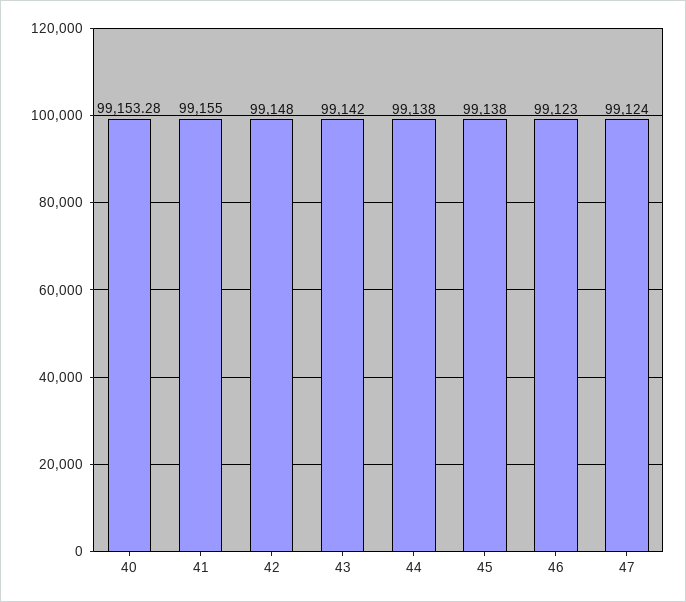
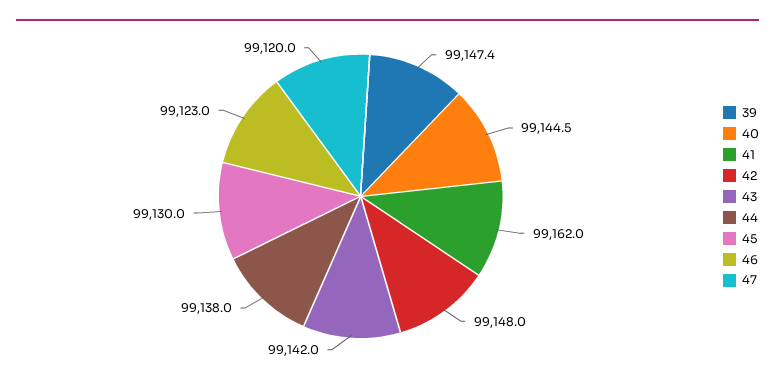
  {
-   "40": 99153.28,
+   "40": 99144.5,
-   "41": 99155,
+   "41": 99162,
    "42": 99148,
    "43": 99142,
    "44": 99138,
-   "45": 99138,
+   "45": 99130,
    "46": 99123,
-   "47": 99124
+   "47": 99120,
+   "39": 99147.4
  }

